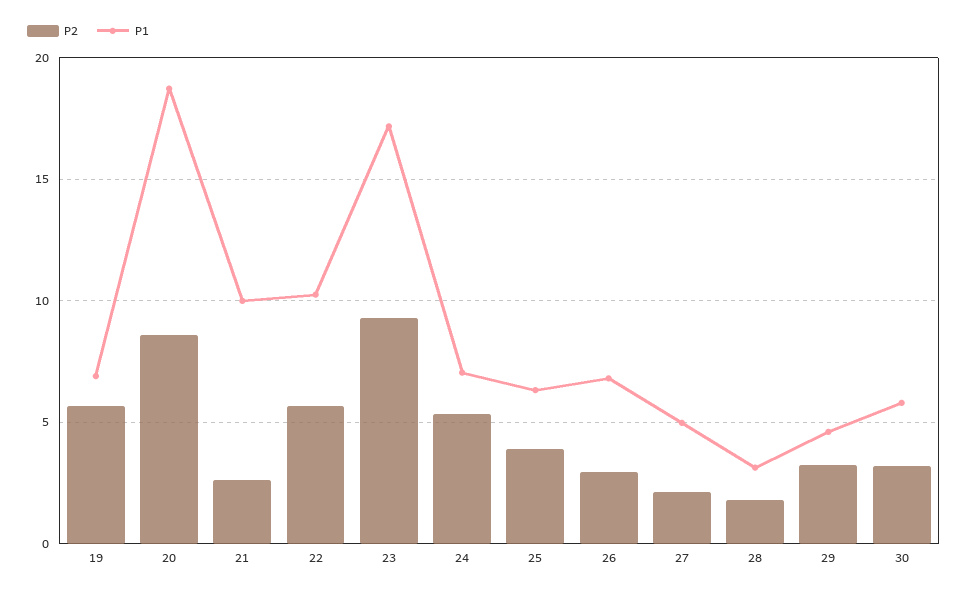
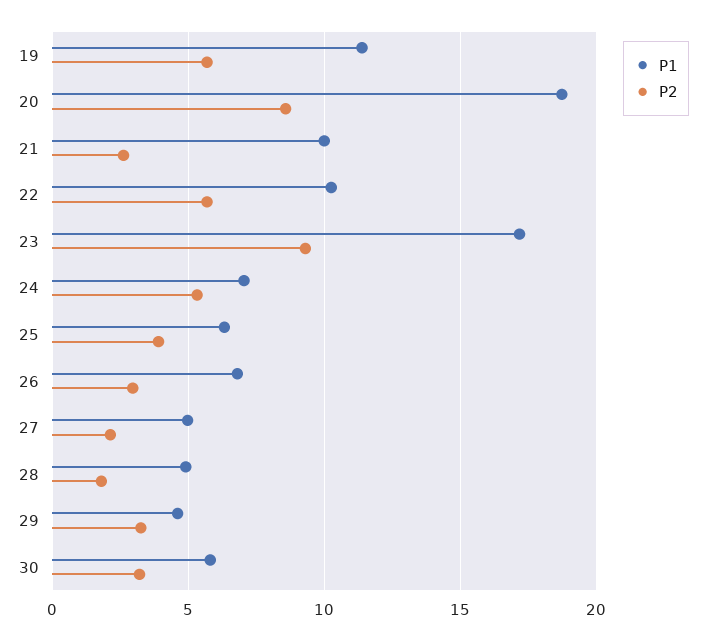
  {
    "P2": {
      "19": 5.5,
      "20": 8.5,
      "21": 2.5,
      "22": 5.5,
      "23": 9.5,
      "24": 5.5,
      "25": 4,
      "26": 3,
      "27": 2,
      "28": 2,
      "29": 3.5,
      "30": 3
    },
    "P1": {
-     "19": 7,
+     "19": 11.5,
      "20": 18.5,
      "21": 10,
      "22": 10.5,
      "23": 17,
      "24": 7,
      "25": 6.5,
      "26": 7,
      "27": 5,
-     "28": 3,
+     "28": 5,
      "29": 4.5,
      "30": 6
    }
  }

